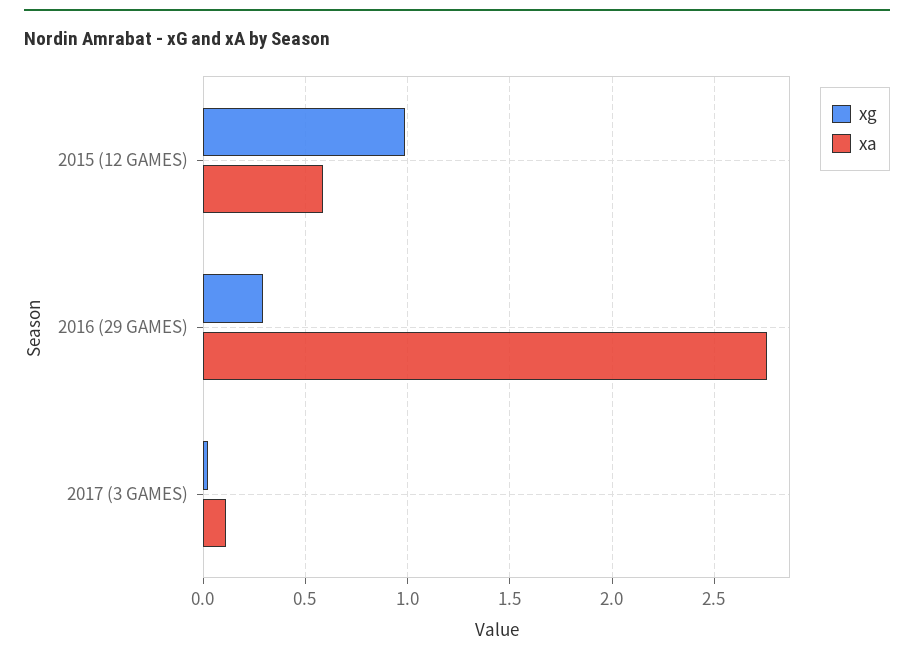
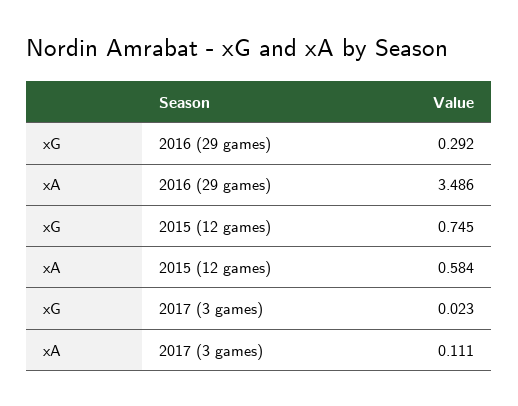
  {
    "xg": {
-     "2015 (12 GAMES)": 1,
+     "2015 (12 GAMES)": 0.745,
      "2016 (29 GAMES)": 0.292,
      "2017 (3 GAMES)": 0.023
    },
    "xa": {
      "2015 (12 GAMES)": 0.584,
-     "2016 (29 GAMES)": 2.75,
+     "2016 (29 GAMES)": 3.486,
      "2017 (3 GAMES)": 0.111
    }
  }

